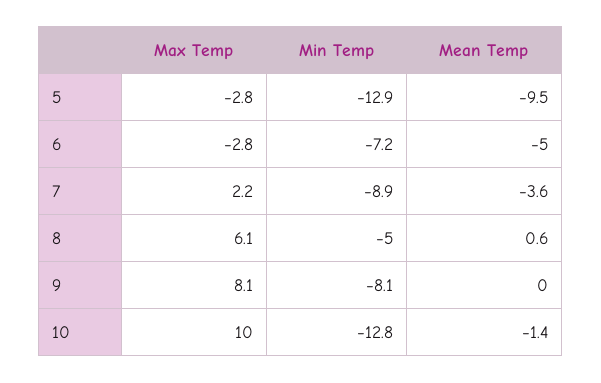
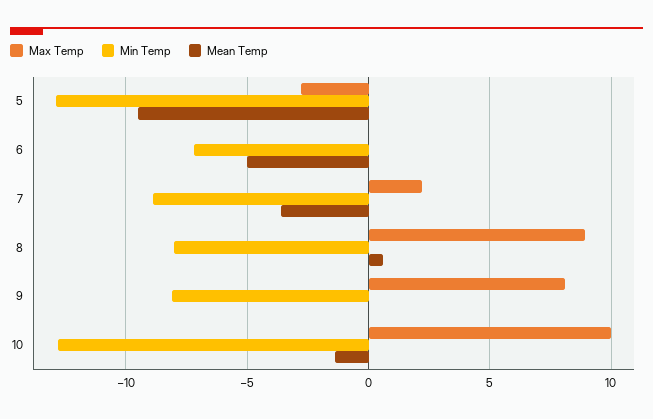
  {
    "Max Temp": {
      "5": -2.8,
-     "6": -2.8,
+     "6": 0,
      "7": 2.2,
-     "8": 6.1,
+     "8": 9,
      "9": 8.1,
      "10": 10
    },
    "Min Temp": {
      "5": -12.9,
      "6": -7.2,
      "7": -8.9,
-     "8": -5,
+     "8": -8,
      "9": -8.1,
      "10": -12.8
    },
    "Mean Temp": {
      "5": -9.5,
      "6": -5,
      "7": -3.6,
      "8": 0.6,
      "9": 0,
      "10": -1.4
    }
  }

